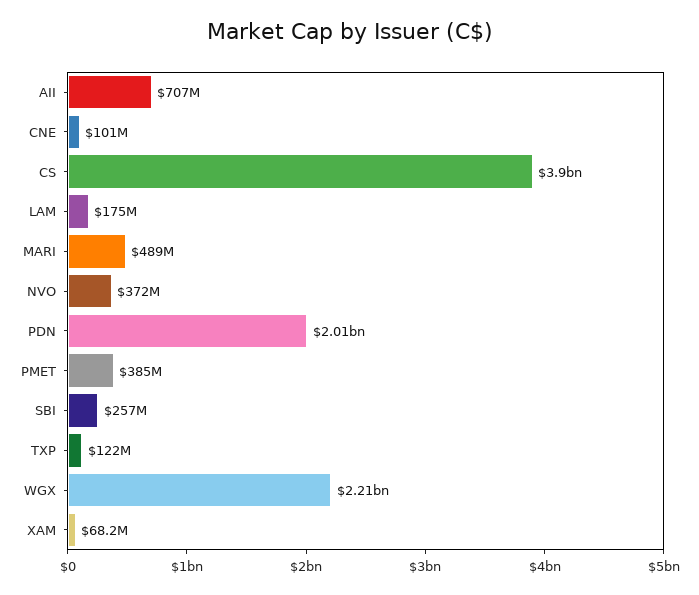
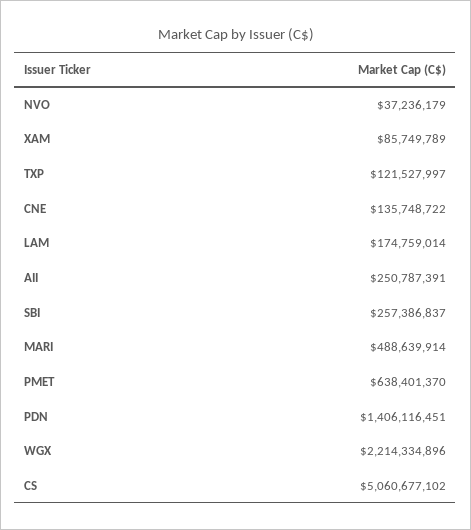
  {
-   "AII": 707000000,
+   "AII": 250787391,
-   "CNE": 101000000,
+   "CNE": 135748722,
-   "CS": 3900000000,
+   "CS": 5060677102,
    "LAM": 174759014,
    "MARI": 488639914,
-   "NVO": 372000000,
+   "NVO": 37236179,
-   "PDN": 2010000000,
+   "PDN": 1406116451,
-   "PMET": 385000000,
+   "PMET": 638401370,
    "SBI": 257386837,
    "TXP": 121527997,
    "WGX": 2214334896,
-   "XAM": 68200000
+   "XAM": 85749789
  }

